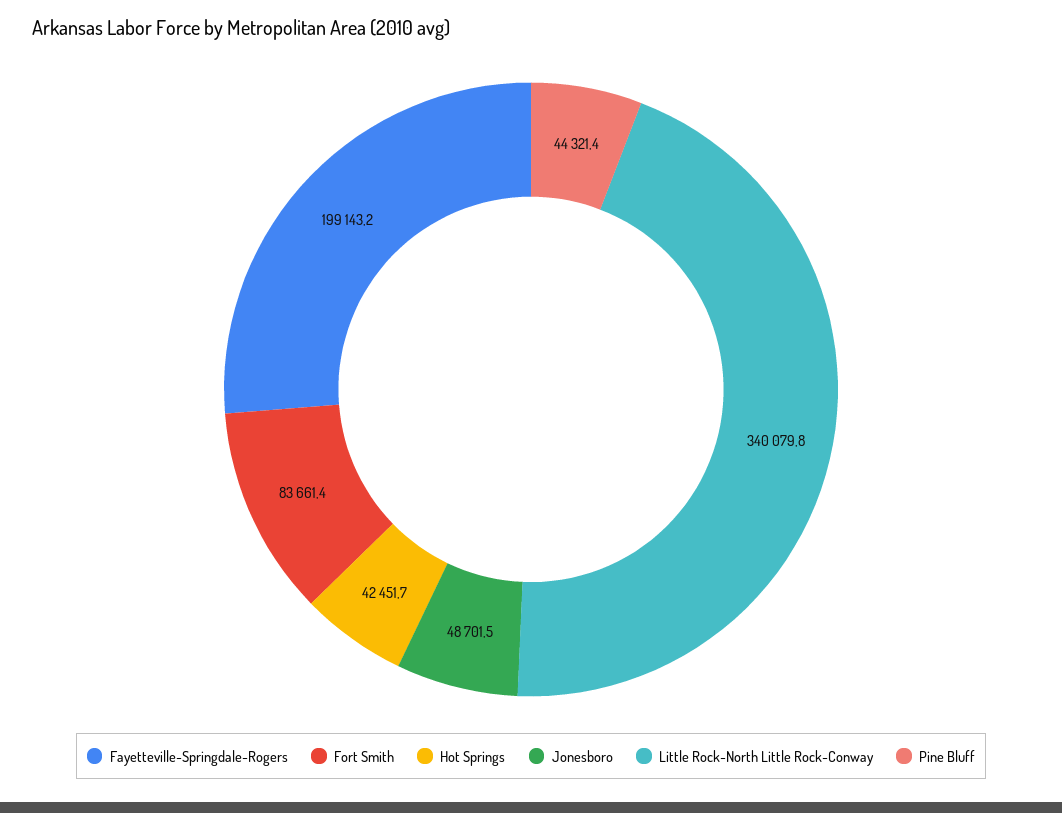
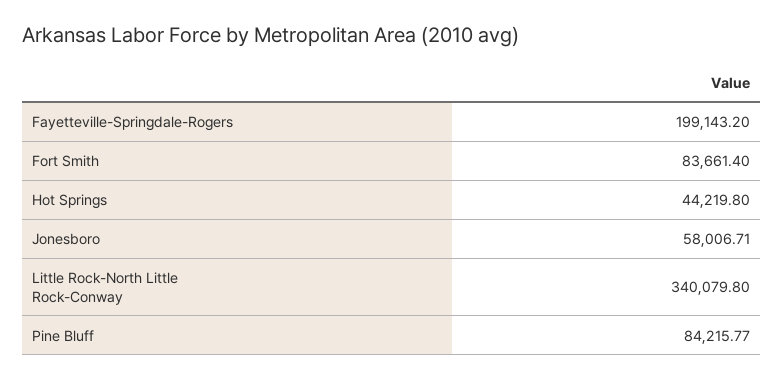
  {
    "Fayetteville-Springdale-Rogers": 199143.2,
    "Fort Smith": 83661.4,
-   "Hot Springs": 42451.7,
+   "Hot Springs": 44219.8,
-   "Jonesboro": 48701.5,
+   "Jonesboro": 58006.71,
    "Little Rock-North Little Rock-Conway": 340079.8,
-   "Pine Bluff": 44321.4
+   "Pine Bluff": 84215.77
  }

